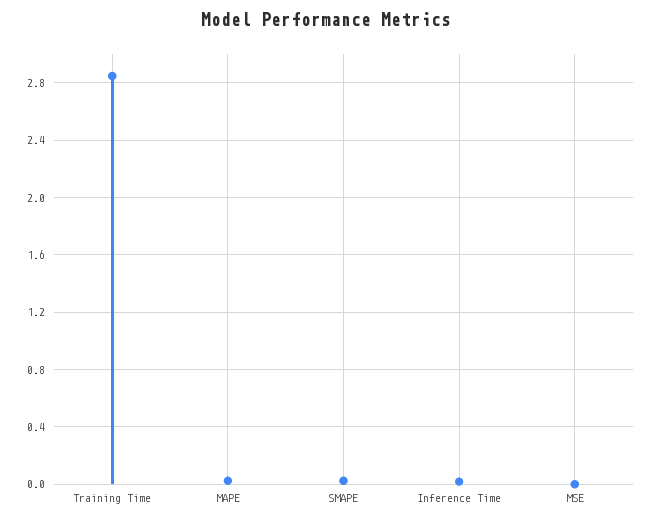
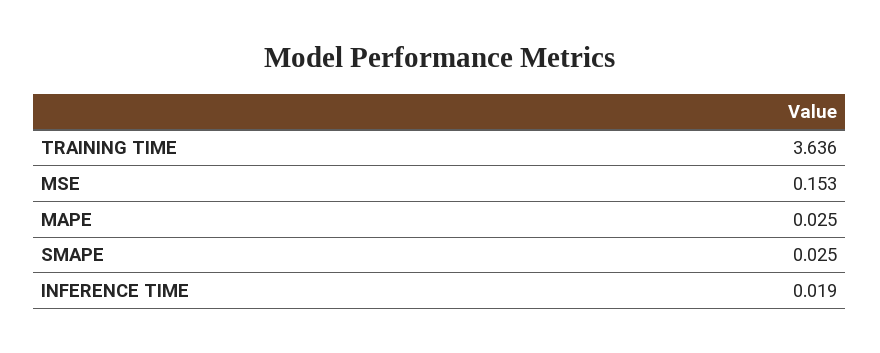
  {
-   "Training Time": 2.85,
+   "Training Time": 3.636,
    "MAPE": 0.025,
    "SMAPE": 0.025,
    "Inference Time": 0.019,
-   "MSE": 0
+   "MSE": 0.153
  }

